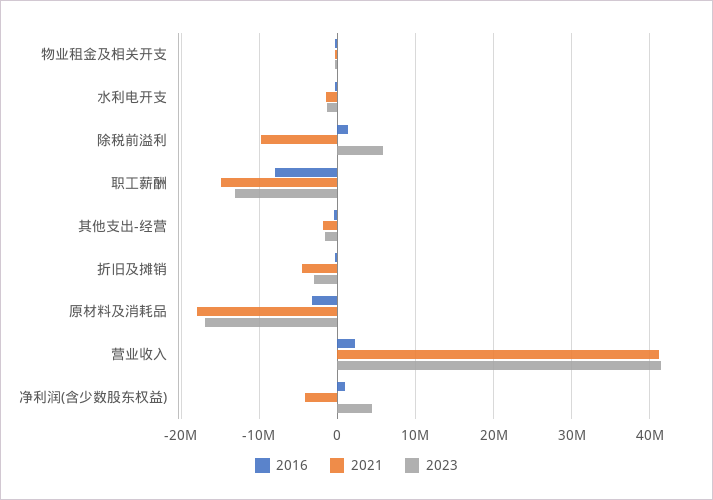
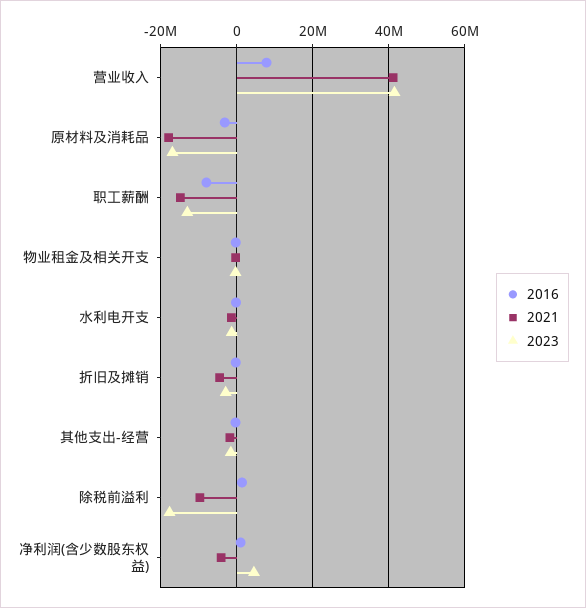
  {
    "2016": {
      "物业租金及相关开支": 0,
      "水利电开支": 0,
      "除税前溢利": 1000000,
      "职工薪酬": -8000000,
      "其他支出-经营": 0,
      "折旧及摊销": 0,
      "原材料及消耗品": -3000000,
-     "营业收入": 2000000,
+     "营业收入": 8000000,
      "净利润(含少数股东权益)": 1000000
    },
    "2021": {
      "物业租金及相关开支": 0,
      "水利电开支": -1000000,
      "除税前溢利": -10000000,
      "职工薪酬": -15000000,
      "其他支出-经营": -2000000,
      "折旧及摊销": -5000000,
      "原材料及消耗品": -18000000,
      "营业收入": 41000000,
      "净利润(含少数股东权益)": -4000000
    },
    "2023": {
      "物业租金及相关开支": 0,
      "水利电开支": -1000000,
-     "除税前溢利": 6000000,
+     "除税前溢利": -18000000,
      "职工薪酬": -13000000,
      "其他支出-经营": -2000000,
      "折旧及摊销": -3000000,
      "原材料及消耗品": -17000000,
      "营业收入": 41000000,
      "净利润(含少数股东权益)": 4000000
    }
  }

